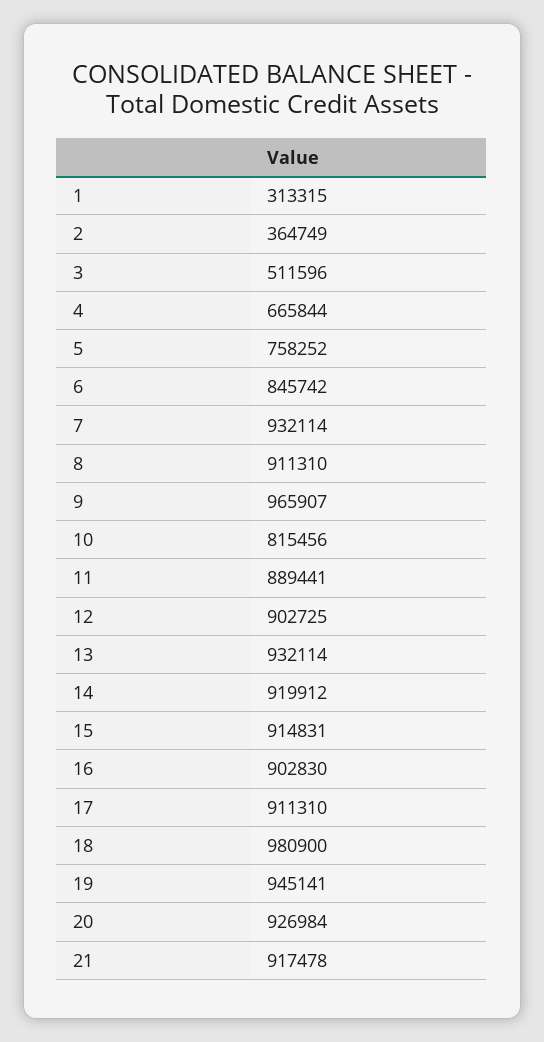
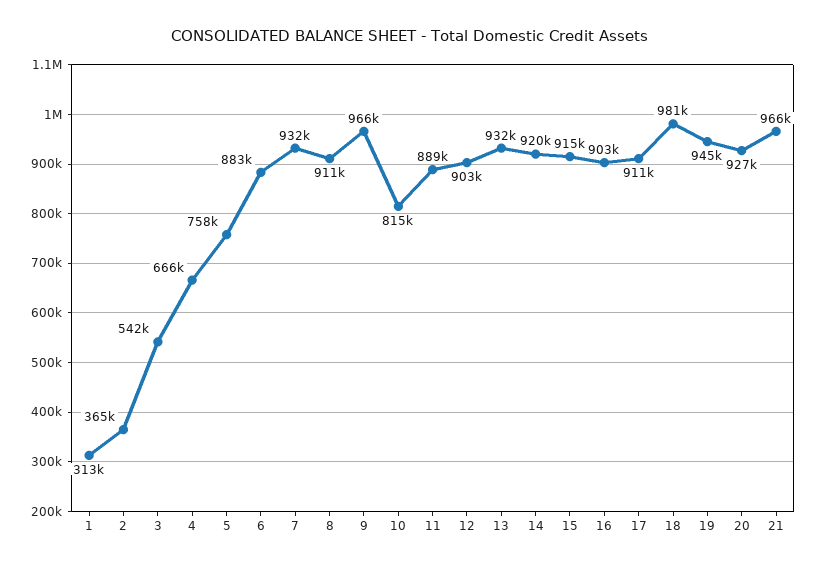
  {
    "1": 313315,
    "2": 364749,
-   "3": 511596,
+   "3": 542000,
    "4": 665844,
    "5": 758252,
-   "6": 845742,
+   "6": 883000,
    "7": 932114,
    "8": 911310,
    "9": 965907,
    "10": 815456,
    "11": 889441,
    "12": 902725,
    "13": 932114,
    "14": 919912,
    "15": 914831,
    "16": 902830,
    "17": 911310,
    "18": 980900,
    "19": 945141,
    "20": 926984,
-   "21": 917478
+   "21": 966000
  }

